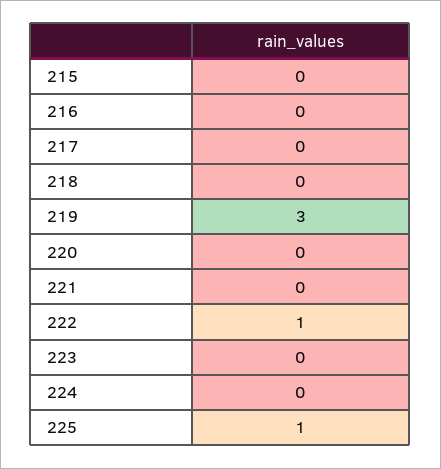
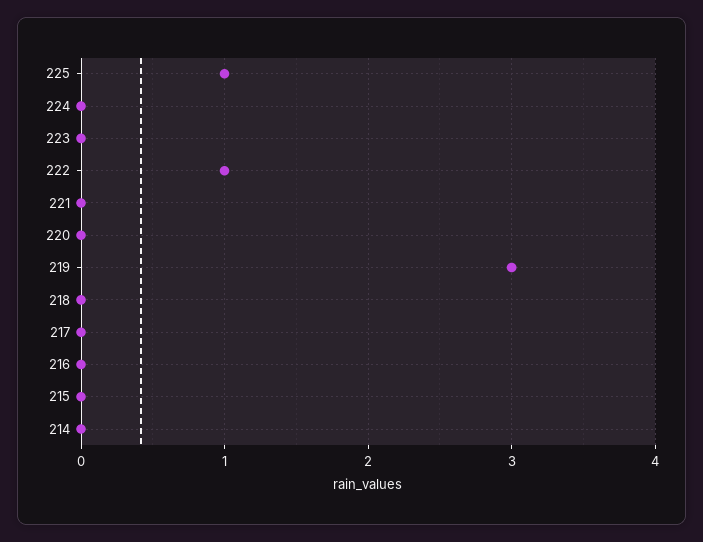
  {
    "215": 0,
    "216": 0,
    "217": 0,
    "218": 0,
    "219": 3,
    "220": 0,
    "221": 0,
    "222": 1,
    "223": 0,
    "224": 0,
-   "225": 1
+   "225": 1,
+   "214": 0
  }

